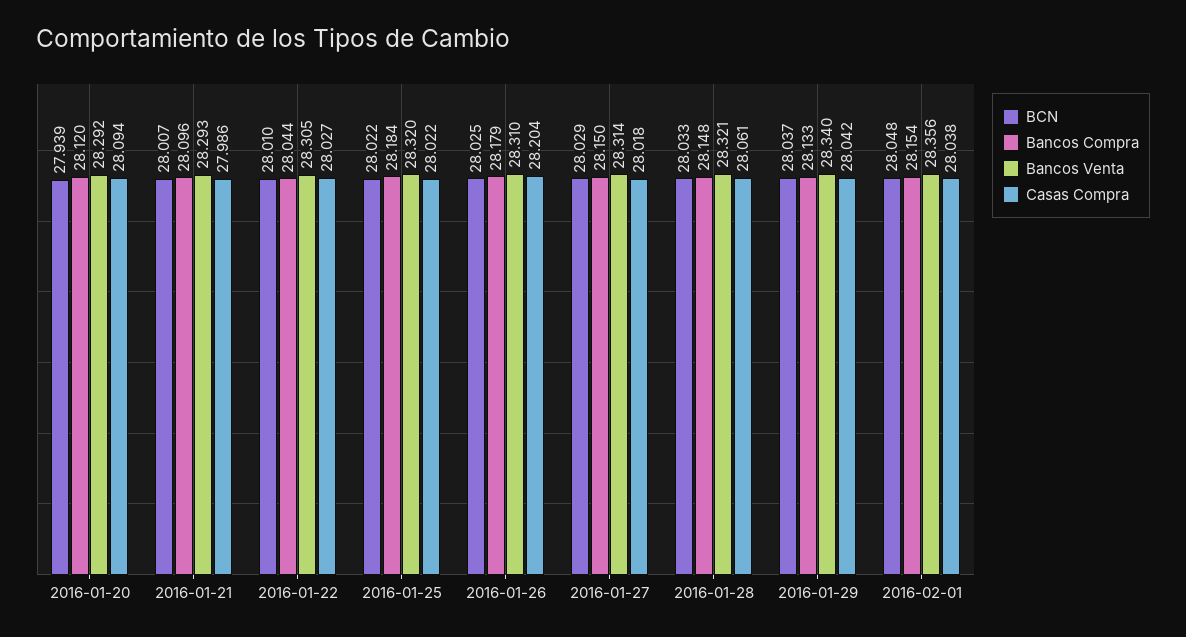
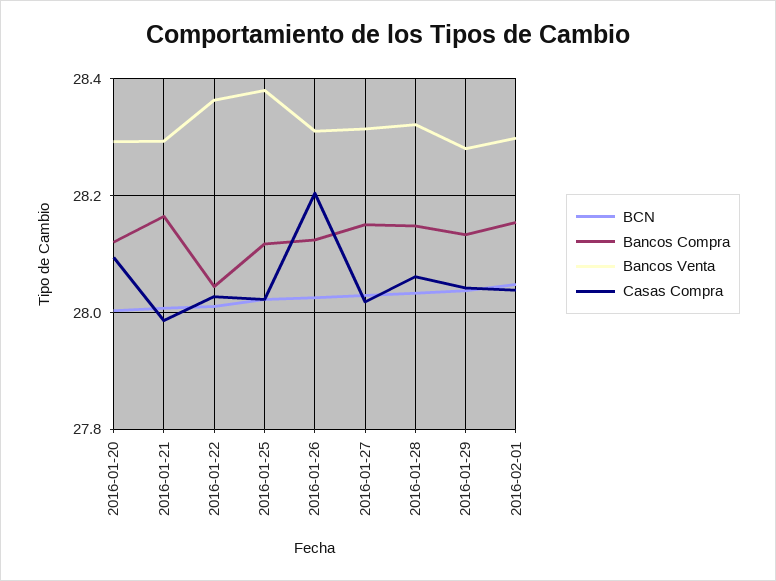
  {
    "BCN": {
-     "2016-01-20": 27.939,
+     "2016-01-20": 28,
      "2016-01-21": 28.007,
      "2016-01-22": 28.01,
      "2016-01-25": 28.022,
      "2016-01-26": 28.025,
      "2016-01-27": 28.029,
      "2016-01-28": 28.033,
      "2016-01-29": 28.037,
      "2016-02-01": 28.048
    },
    "Bancos Compra": {
      "2016-01-20": 28.12,
-     "2016-01-21": 28.096,
+     "2016-01-21": 28.16,
      "2016-01-22": 28.044,
-     "2016-01-25": 28.184,
+     "2016-01-25": 28.12,
-     "2016-01-26": 28.179,
+     "2016-01-26": 28.12,
      "2016-01-27": 28.15,
      "2016-01-28": 28.148,
      "2016-01-29": 28.133,
      "2016-02-01": 28.154
    },
    "Bancos Venta": {
      "2016-01-20": 28.292,
      "2016-01-21": 28.293,
-     "2016-01-22": 28.305,
+     "2016-01-22": 28.36,
-     "2016-01-25": 28.32,
+     "2016-01-25": 28.38,
      "2016-01-26": 28.31,
      "2016-01-27": 28.314,
      "2016-01-28": 28.321,
-     "2016-01-29": 28.34,
+     "2016-01-29": 28.28,
-     "2016-02-01": 28.356
+     "2016-02-01": 28.3
    },
    "Casas Compra": {
      "2016-01-20": 28.094,
      "2016-01-21": 27.986,
      "2016-01-22": 28.027,
      "2016-01-25": 28.022,
      "2016-01-26": 28.204,
      "2016-01-27": 28.018,
      "2016-01-28": 28.061,
      "2016-01-29": 28.042,
      "2016-02-01": 28.038
    }
  }

